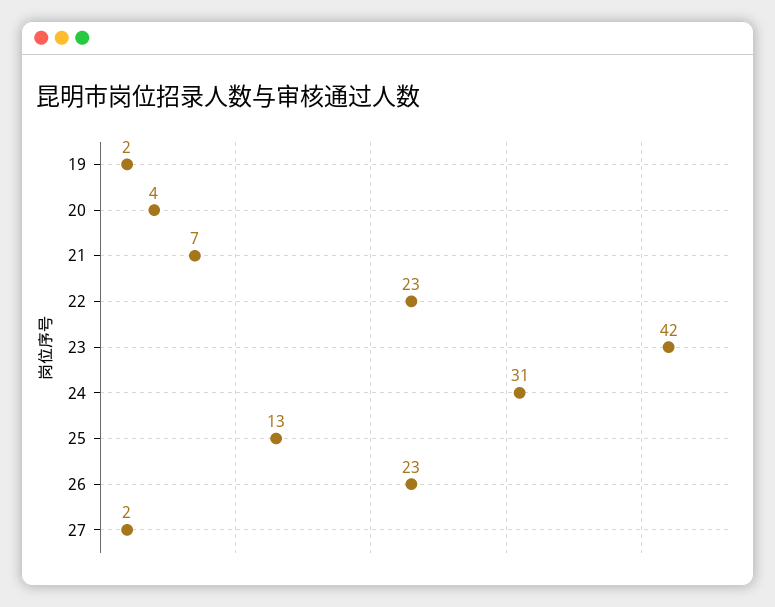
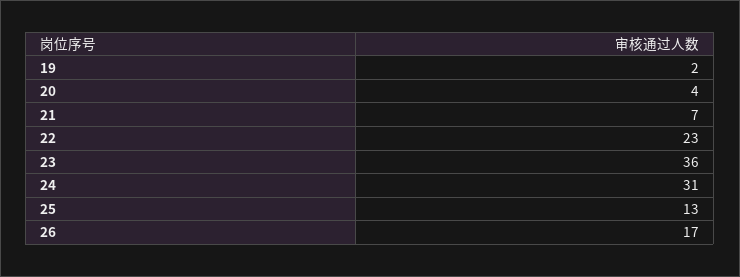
  {
    "19": 2,
    "20": 4,
    "21": 7,
    "22": 23,
-   "23": 42,
+   "23": 36,
    "24": 31,
    "25": 13,
-   "26": 23,
+   "26": 17
-   "27": 2
  }

